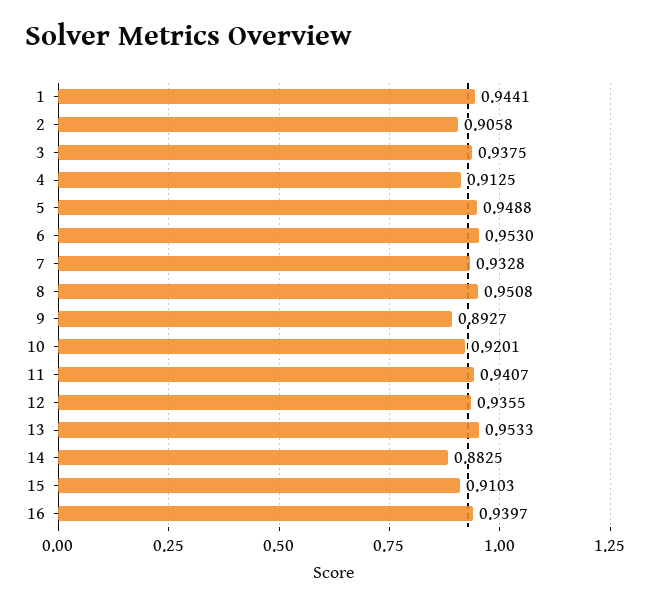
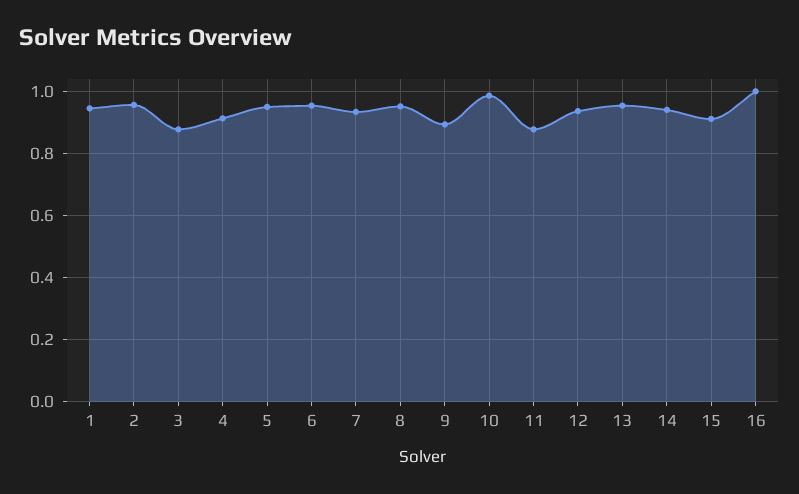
  {
    "1": 0.9441,
-   "2": 0.9058,
+   "2": 0.96,
-   "3": 0.9375,
+   "3": 0.88,
    "4": 0.9125,
    "5": 0.9488,
    "6": 0.953,
    "7": 0.9328,
    "8": 0.9508,
    "9": 0.8927,
-   "10": 0.9201,
+   "10": 0.98,
-   "11": 0.9407,
+   "11": 0.88,
    "12": 0.9355,
    "13": 0.9533,
-   "14": 0.8825,
+   "14": 0.94,
    "15": 0.9103,
-   "16": 0.9397
+   "16": 1
  }

